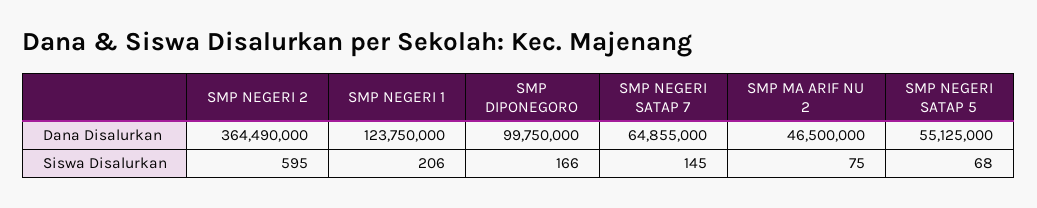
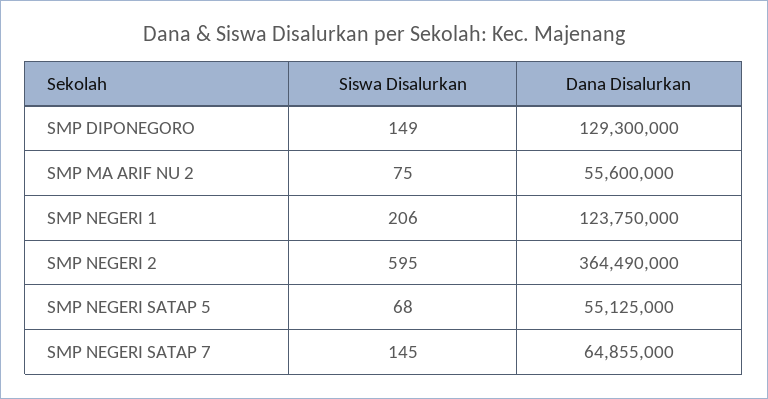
  {
    "SMP NEGERI 2": {
      "Dana Disalurkan": 364490000,
      "Siswa Disalurkan": 595
    },
    "SMP NEGERI 1": {
      "Dana Disalurkan": 123750000,
      "Siswa Disalurkan": 206
    },
    "SMP DIPONEGORO": {
-     "Dana Disalurkan": 99750000,
+     "Dana Disalurkan": 129300000,
-     "Siswa Disalurkan": 166
+     "Siswa Disalurkan": 149
    },
    "SMP NEGERI SATAP 7": {
      "Dana Disalurkan": 64855000,
      "Siswa Disalurkan": 145
    },
    "SMP MA ARIF NU 2": {
-     "Dana Disalurkan": 46500000,
+     "Dana Disalurkan": 55600000,
      "Siswa Disalurkan": 75
    },
    "SMP NEGERI SATAP 5": {
      "Dana Disalurkan": 55125000,
      "Siswa Disalurkan": 68
    }
  }

